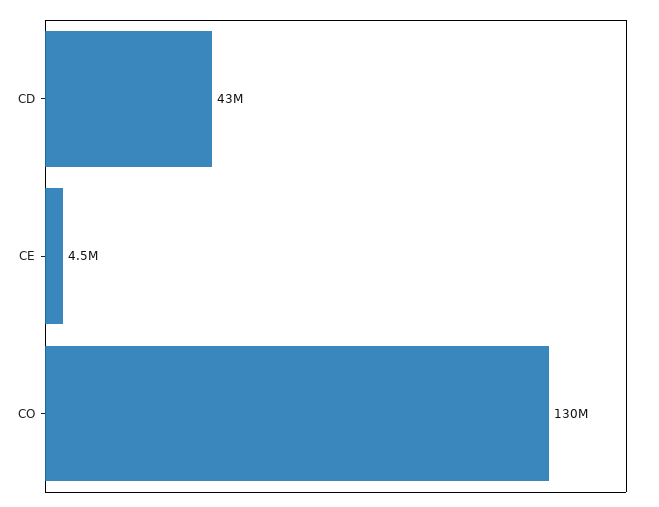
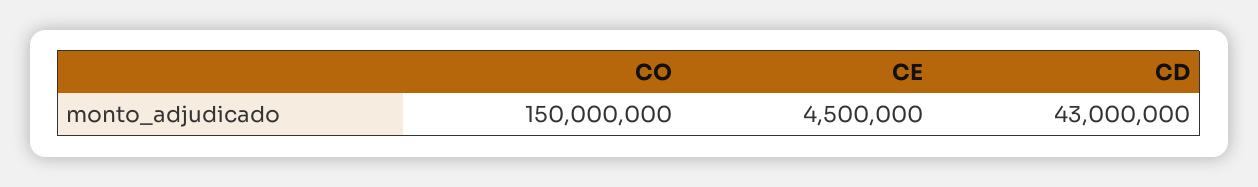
  {
    "CD": 43000000,
    "CE": 4500000,
-   "CO": 130000000
+   "CO": 150000000
  }

